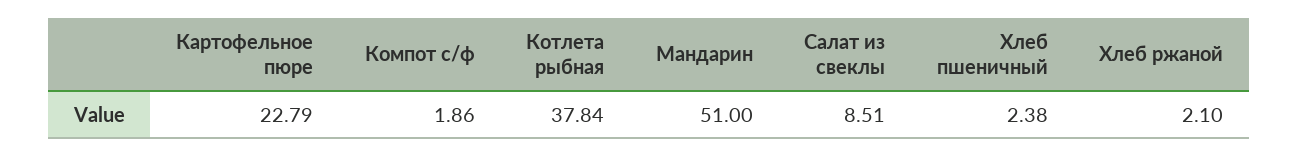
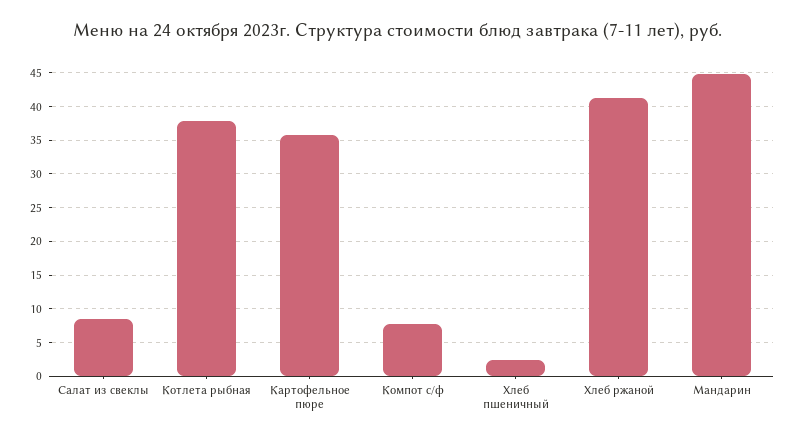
  {
-   "Картофельное пюре": 22.79,
+   "Картофельное пюре": 36,
-   "Компот с/ф": 1.86,
+   "Компот с/ф": 8,
    "Котлета рыбная": 37.84,
-   "Мандарин": 51,
+   "Мандарин": 45,
    "Салат из свеклы": 8.51,
    "Хлеб пшеничный": 2.38,
-   "Хлеб ржаной": 2.1
+   "Хлеб ржаной": 41
  }

